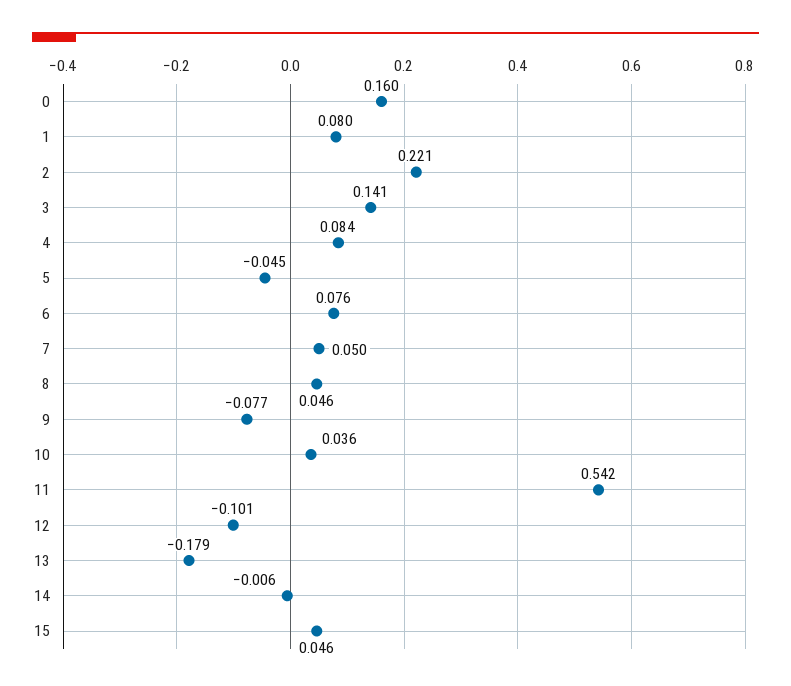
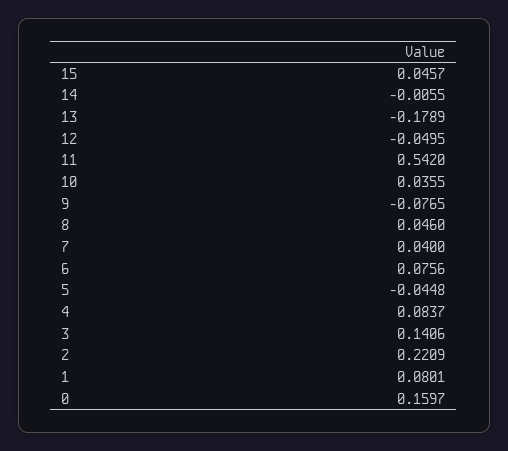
  {
    "0": 0.1597,
    "1": 0.0801,
    "2": 0.2209,
    "3": 0.1406,
    "4": 0.0837,
    "5": -0.0448,
    "6": 0.0756,
-   "7": 0.05,
+   "7": 0.04,
    "8": 0.046,
    "9": -0.0765,
    "10": 0.0355,
    "11": 0.542,
-   "12": -0.101,
+   "12": -0.0495,
    "13": -0.1789,
    "14": -0.0055,
    "15": 0.0457
  }

